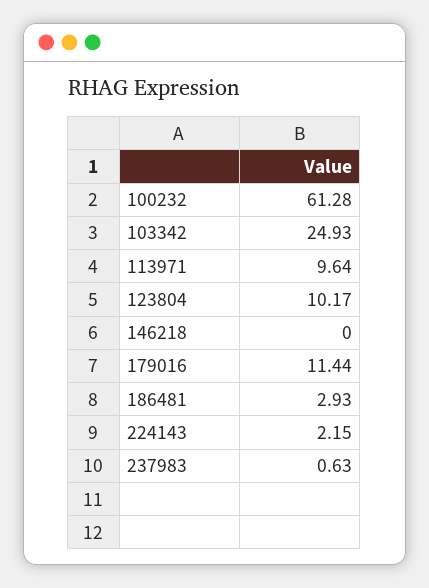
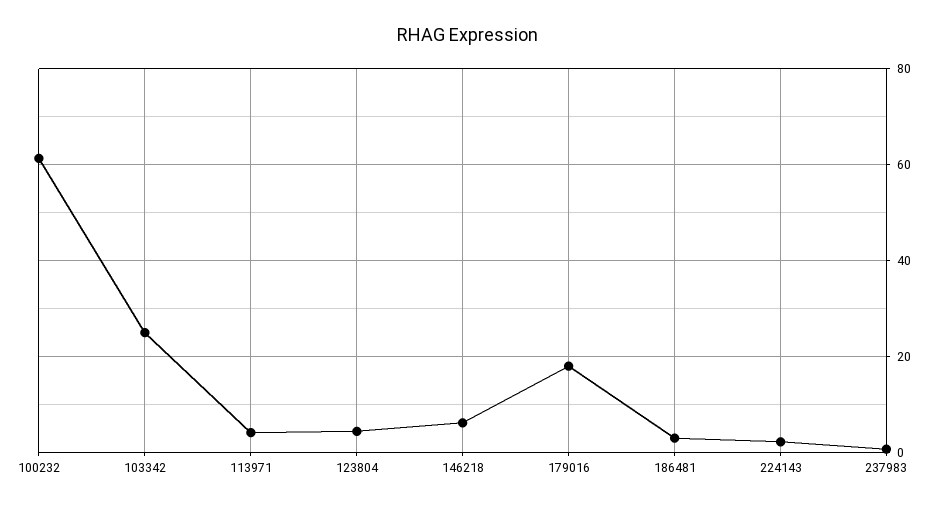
  {
    "100232": 61.28,
    "103342": 24.93,
-   "113971": 9.64,
+   "113971": 4,
-   "123804": 10.17,
+   "123804": 4,
-   "146218": 0,
+   "146218": 6,
-   "179016": 11.44,
+   "179016": 18,
    "186481": 2.93,
    "224143": 2.15,
    "237983": 0.63
  }

